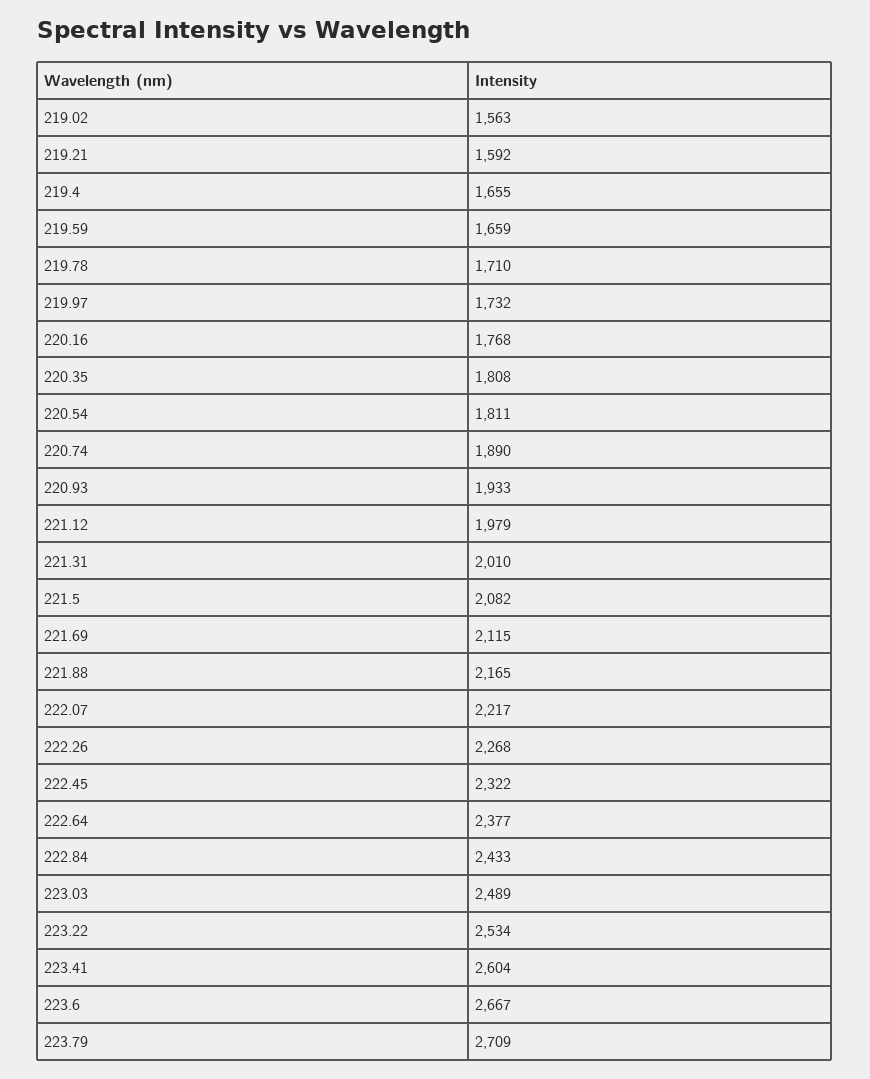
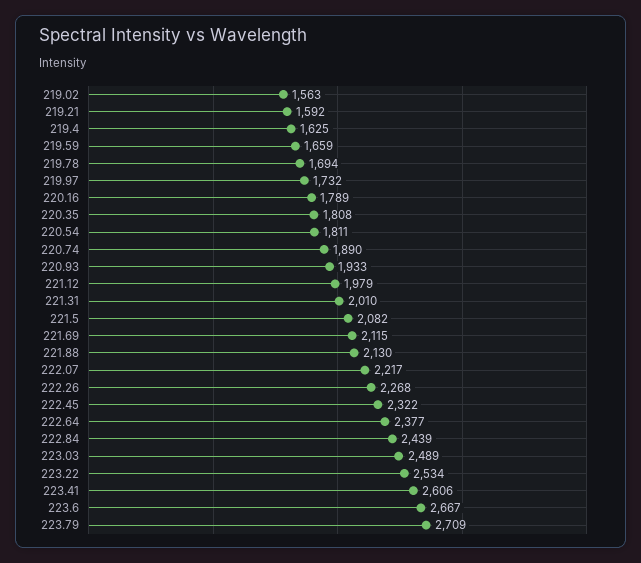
  {
    "219.02": 1563,
    "219.21": 1592,
-   "219.4": 1655,
+   "219.4": 1625,
    "219.59": 1659,
-   "219.78": 1710,
+   "219.78": 1694,
    "219.97": 1732,
-   "220.16": 1768,
+   "220.16": 1789,
    "220.35": 1808,
    "220.54": 1811,
    "220.74": 1890,
    "220.93": 1933,
    "221.12": 1979,
    "221.31": 2010,
    "221.5": 2082,
    "221.69": 2115,
-   "221.88": 2165,
+   "221.88": 2130,
    "222.07": 2217,
    "222.26": 2268,
    "222.45": 2322,
    "222.64": 2377,
-   "222.84": 2433,
+   "222.84": 2439,
    "223.03": 2489,
    "223.22": 2534,
-   "223.41": 2604,
+   "223.41": 2606,
    "223.6": 2667,
    "223.79": 2709
  }

